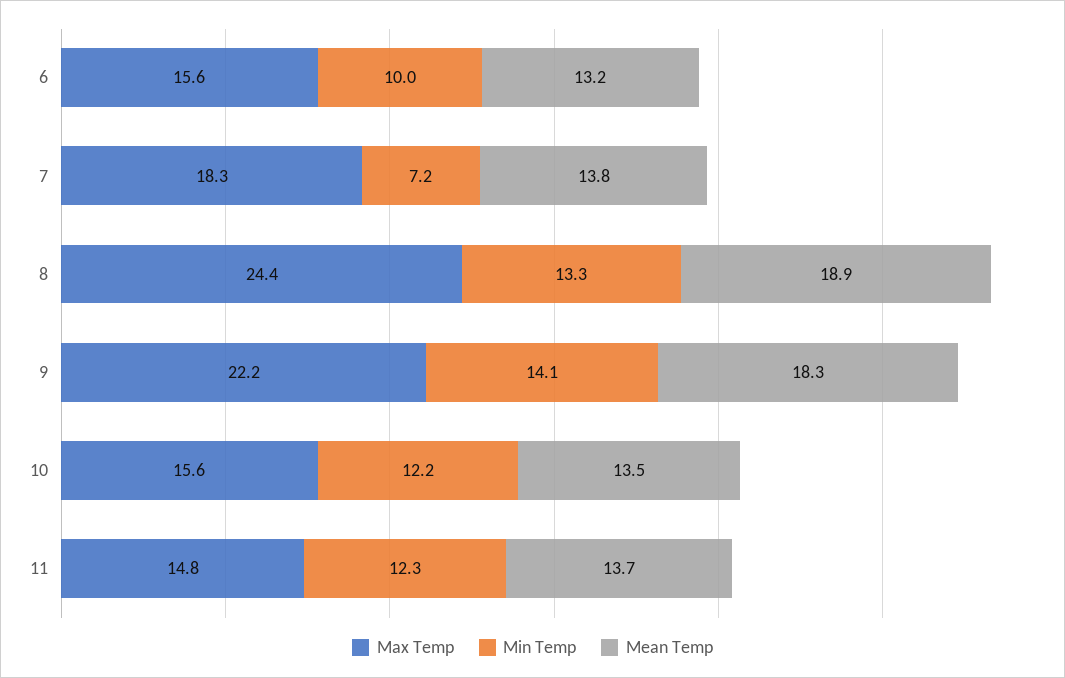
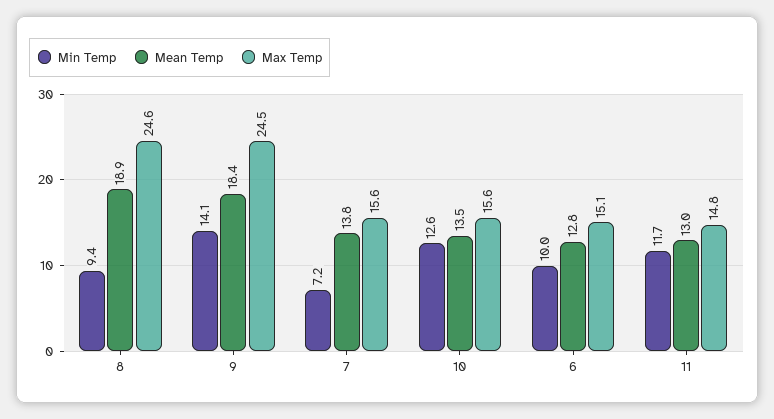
  {
    "Max Temp": {
-     "6": 15.6,
+     "6": 15.1,
-     "7": 18.3,
+     "7": 15.6,
-     "8": 24.4,
+     "8": 24.6,
-     "9": 22.2,
+     "9": 24.5,
      "10": 15.6,
      "11": 14.8
    },
    "Min Temp": {
      "6": 10,
      "7": 7.2,
-     "8": 13.3,
+     "8": 9.4,
      "9": 14.1,
-     "10": 12.2,
+     "10": 12.6,
-     "11": 12.3
+     "11": 11.7
    },
    "Mean Temp": {
-     "6": 13.2,
+     "6": 12.8,
      "7": 13.8,
      "8": 18.9,
-     "9": 18.3,
+     "9": 18.4,
      "10": 13.5,
-     "11": 13.7
+     "11": 13
    }
  }

